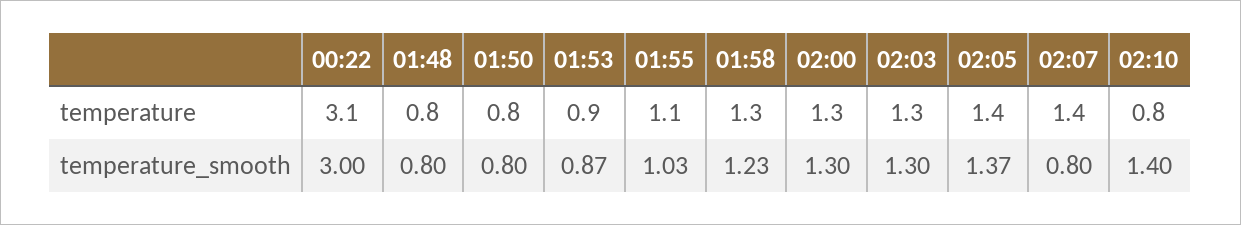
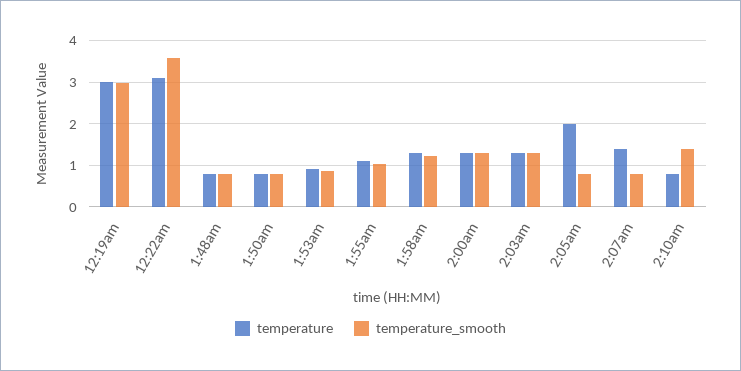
  {
    "temperature": {
      "00:22": 3.1,
      "01:48": 0.8,
      "01:50": 0.8,
      "01:53": 0.9,
      "01:55": 1.1,
      "01:58": 1.3,
      "02:00": 1.3,
      "02:03": 1.3,
-     "02:05": 1.4,
+     "02:05": 2,
      "02:07": 1.4,
-     "02:10": 0.8
+     "02:10": 0.8,
+     "12:19am": 3
    },
    "temperature_smooth": {
-     "00:22": 3,
+     "00:22": 3.6,
      "01:48": 0.8,
      "01:50": 0.8,
      "01:53": 0.87,
      "01:55": 1.03,
      "01:58": 1.23,
      "02:00": 1.3,
      "02:03": 1.3,
-     "02:05": 1.37,
+     "02:05": 0.8,
      "02:07": 0.8,
-     "02:10": 1.4
+     "02:10": 1.4,
+     "12:19am": 3
    }
  }

